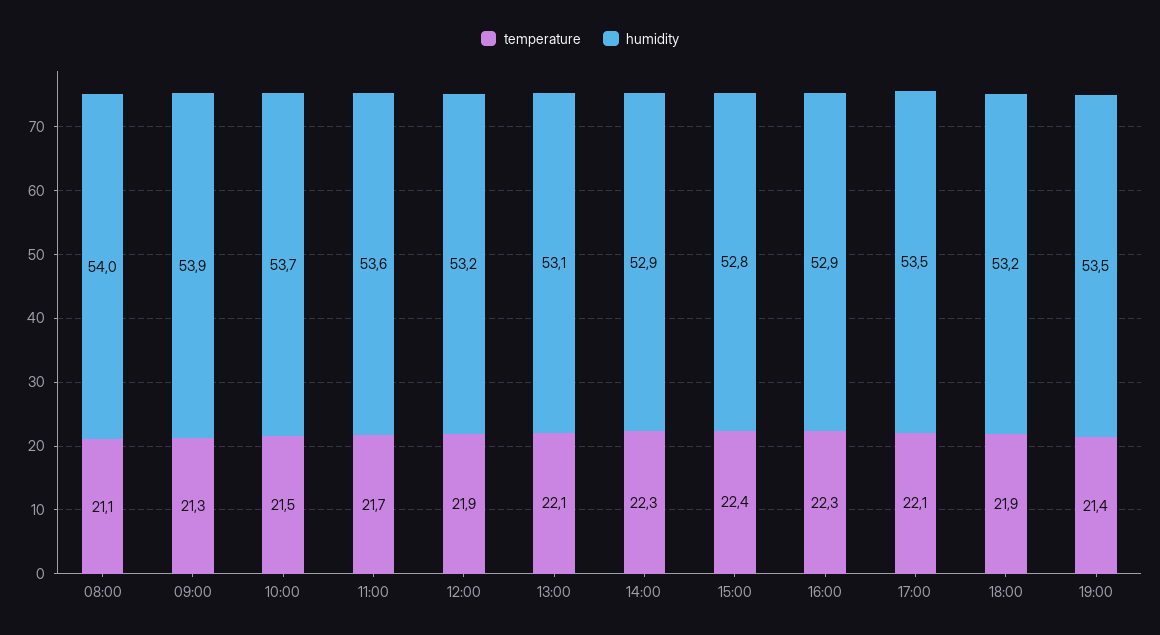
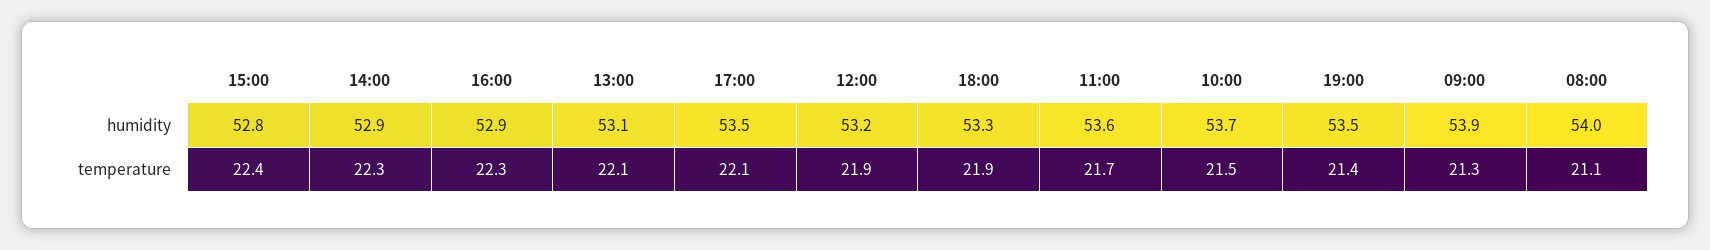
  {
    "temperature": {
      "08:00": 21.1,
      "09:00": 21.3,
      "10:00": 21.5,
      "11:00": 21.7,
      "12:00": 21.9,
      "13:00": 22.1,
      "14:00": 22.3,
      "15:00": 22.4,
      "16:00": 22.3,
      "17:00": 22.1,
      "18:00": 21.9,
      "19:00": 21.4
    },
    "humidity": {
      "08:00": 54,
      "09:00": 53.9,
      "10:00": 53.7,
      "11:00": 53.6,
      "12:00": 53.2,
      "13:00": 53.1,
      "14:00": 52.9,
      "15:00": 52.8,
      "16:00": 52.9,
      "17:00": 53.5,
-     "18:00": 53.2,
+     "18:00": 53.3,
      "19:00": 53.5
    }
  }

